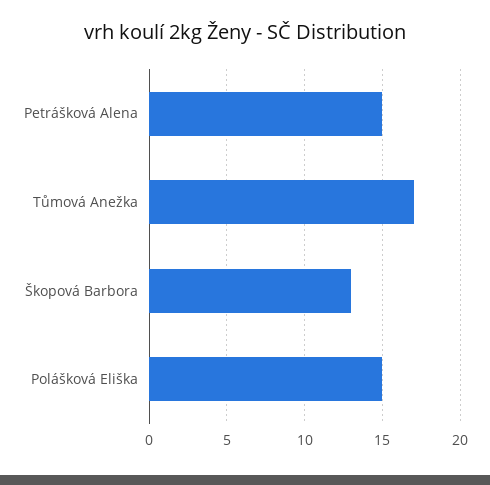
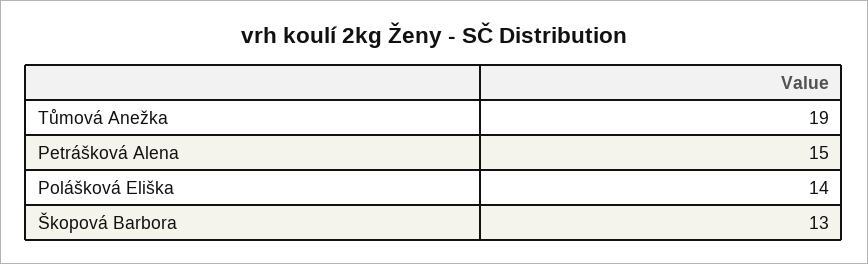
  {
    "Petrášková Alena": 15,
-   "Tůmová Anežka": 17,
+   "Tůmová Anežka": 19,
    "Škopová Barbora": 13,
-   "Polášková Eliška": 15
+   "Polášková Eliška": 14
  }

